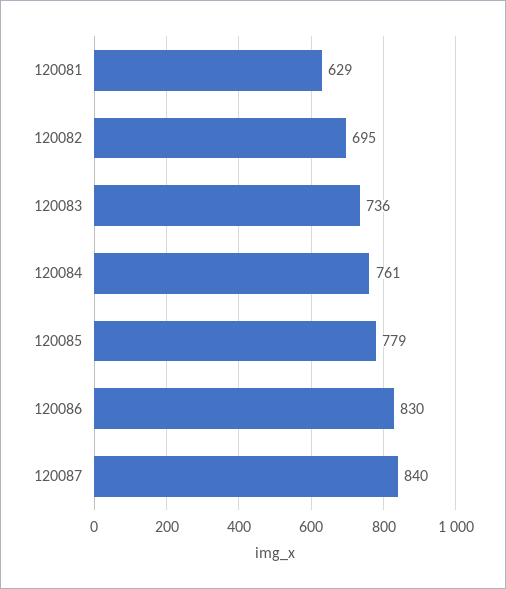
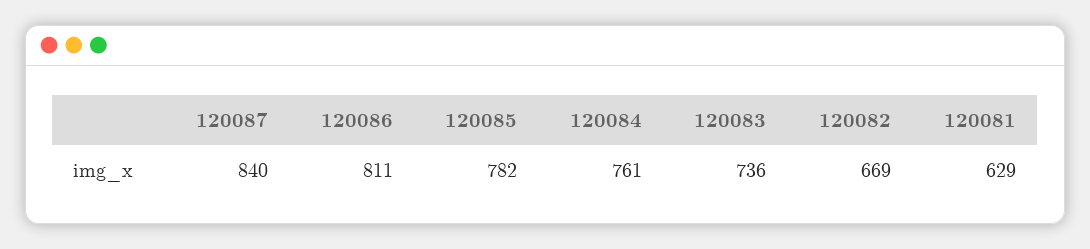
  {
    "120081": 629,
-   "120082": 695,
+   "120082": 669,
    "120083": 736,
    "120084": 761,
-   "120085": 779,
+   "120085": 782,
-   "120086": 830,
+   "120086": 811,
    "120087": 840
  }

